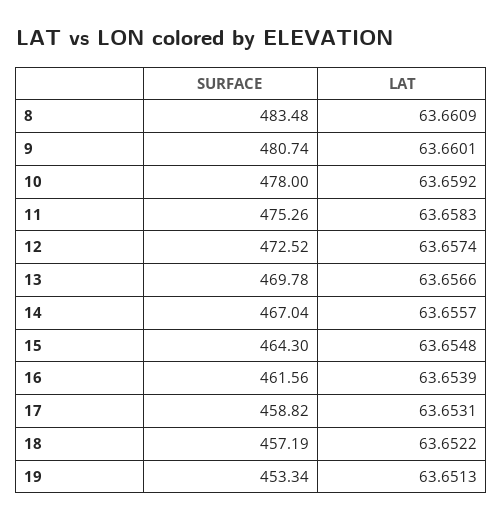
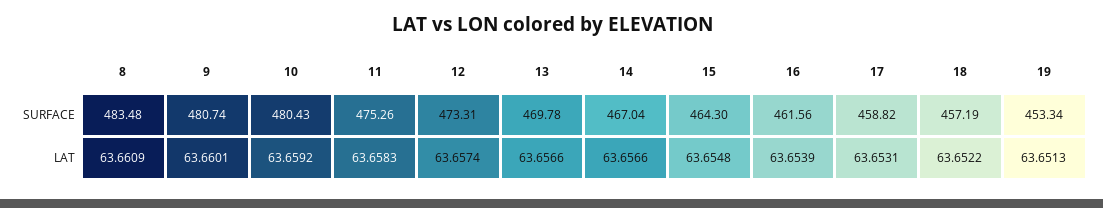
  {
    "SURFACE": {
      "8": 483.48,
      "9": 480.74,
-     "10": 478,
+     "10": 480.43,
      "11": 475.26,
-     "12": 472.52,
+     "12": 473.31,
      "13": 469.78,
      "14": 467.04,
      "15": 464.3,
      "16": 461.56,
      "17": 458.82,
      "18": 457.19,
      "19": 453.34
    },
    "LAT": {
      "8": 63.6609,
      "9": 63.6601,
      "10": 63.6592,
      "11": 63.6583,
      "12": 63.6574,
      "13": 63.6566,
-     "14": 63.6557,
+     "14": 63.6566,
      "15": 63.6548,
      "16": 63.6539,
      "17": 63.6531,
      "18": 63.6522,
      "19": 63.6513
    }
  }

